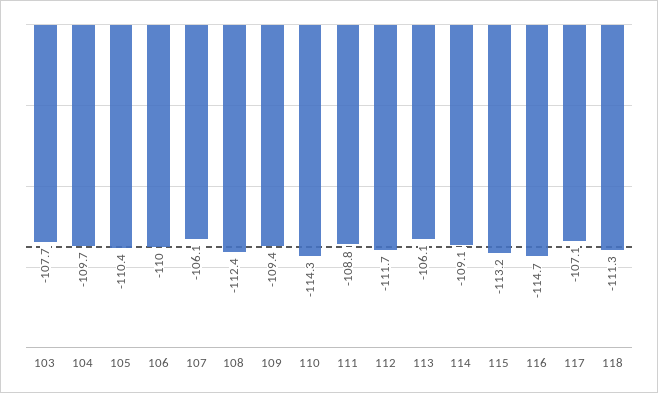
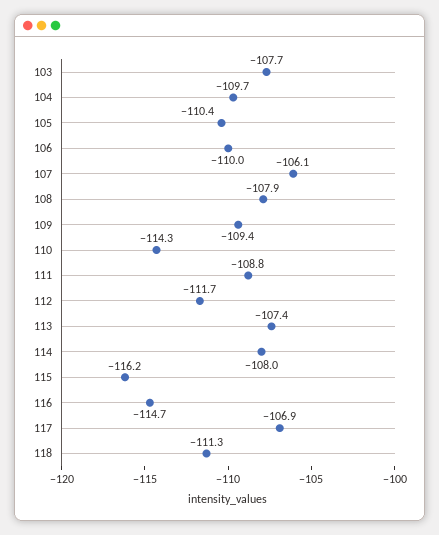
  {
    "103": -107.7,
    "104": -109.7,
    "105": -110.4,
    "106": -110,
    "107": -106.1,
-   "108": -112.4,
+   "108": -107.9,
    "109": -109.4,
    "110": -114.3,
    "111": -108.8,
    "112": -111.7,
-   "113": -106.1,
+   "113": -107.4,
-   "114": -109.1,
+   "114": -108,
-   "115": -113.2,
+   "115": -116.2,
    "116": -114.7,
-   "117": -107.1,
+   "117": -106.9,
    "118": -111.3
  }

